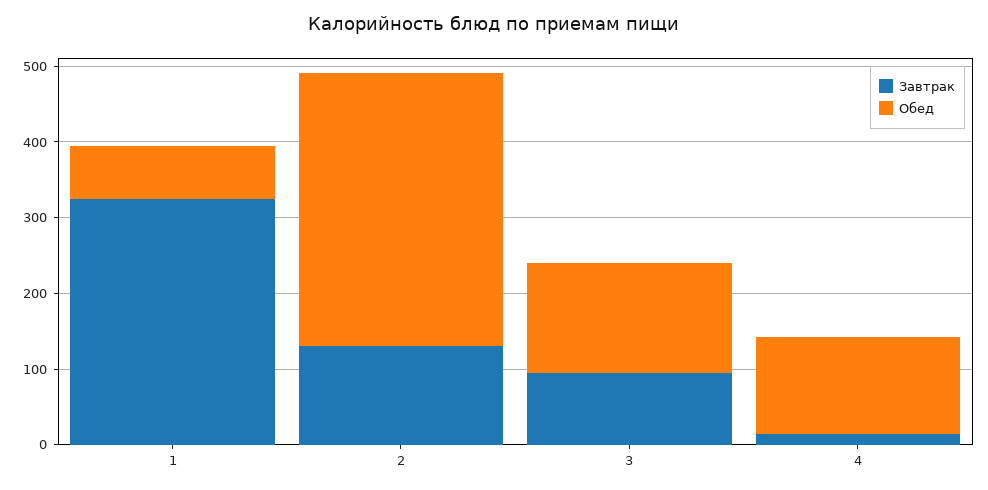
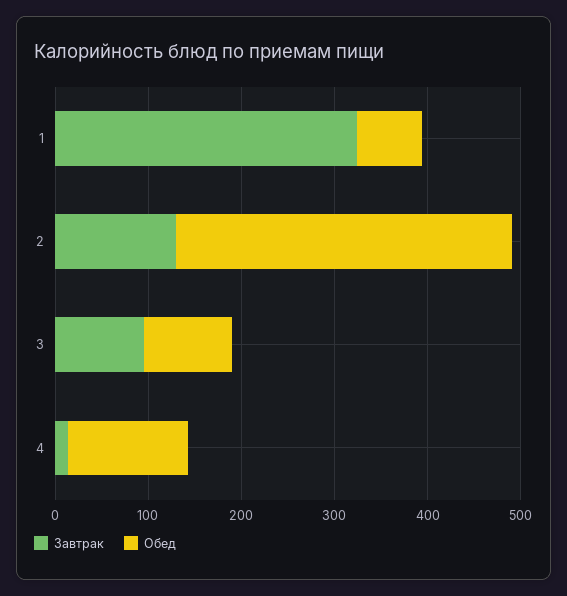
  {
    "Завтрак": {
      "1": 320,
      "2": 140,
      "3": 100,
      "4": 20
    },
    "Обед": {
      "1": 80,
      "2": 360,
-     "3": 140,
+     "3": 100,
      "4": 120
    }
  }

